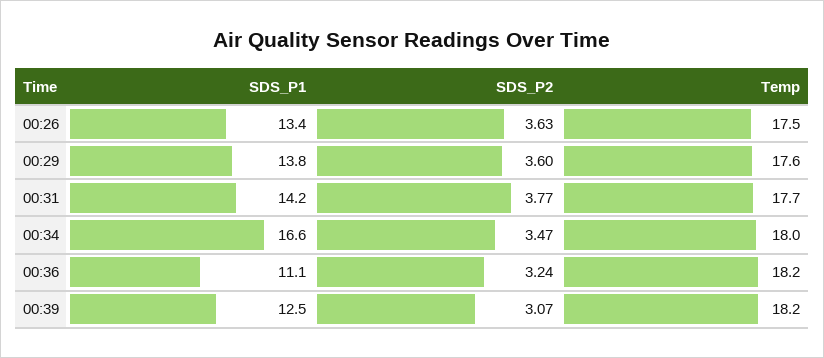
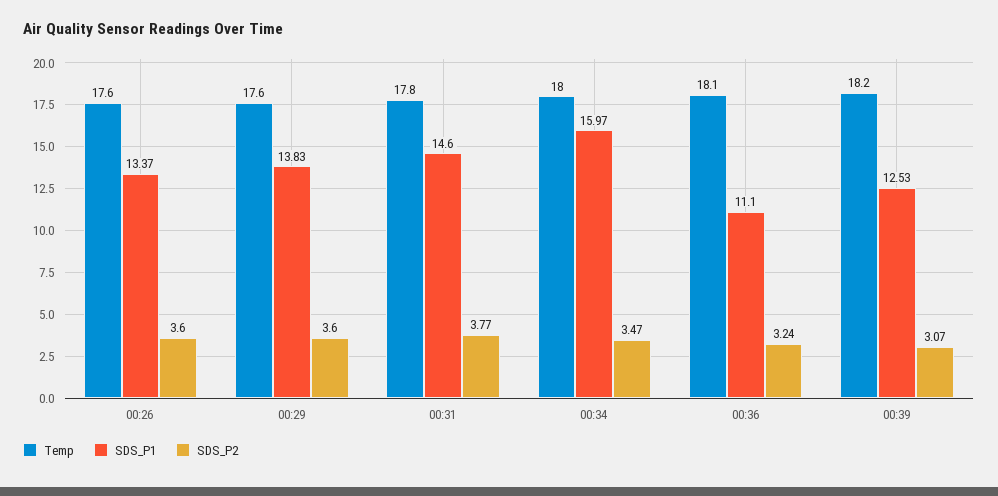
  {
    "SDS_P1": {
      "00:26": 13.37,
      "00:29": 13.83,
-     "00:31": 14.2,
+     "00:31": 14.6,
-     "00:34": 16.6,
+     "00:34": 15.97,
      "00:36": 11.1,
      "00:39": 12.53
    },
    "SDS_P2": {
-     "00:26": 3.63,
+     "00:26": 3.6,
      "00:29": 3.6,
      "00:31": 3.77,
      "00:34": 3.47,
      "00:36": 3.24,
      "00:39": 3.07
    },
    "Temp": {
-     "00:26": 17.5,
+     "00:26": 17.6,
      "00:29": 17.6,
-     "00:31": 17.7,
+     "00:31": 17.8,
      "00:34": 18,
-     "00:36": 18.2,
+     "00:36": 18.1,
      "00:39": 18.2
    }
  }

